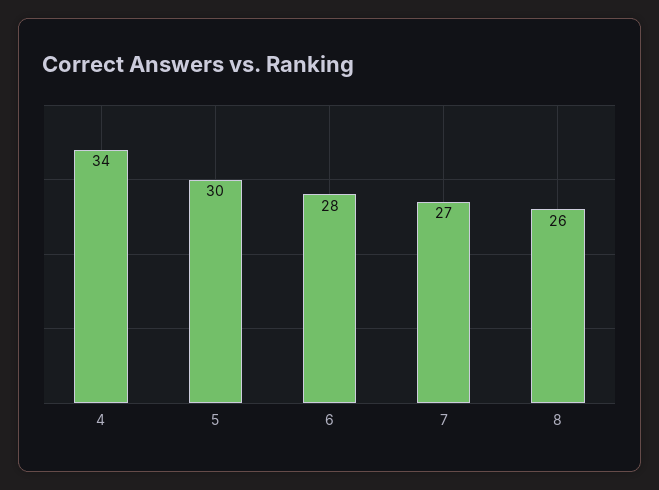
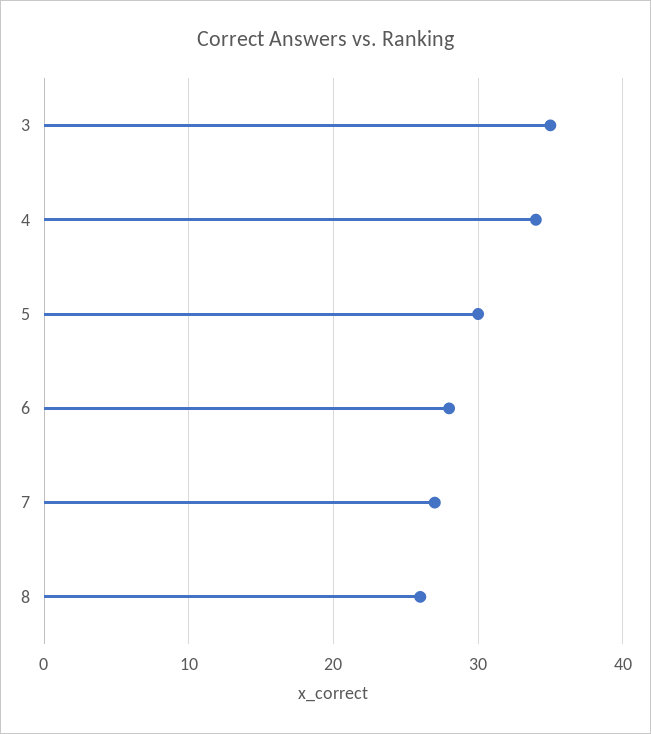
  {
    "4": 34,
    "5": 30,
    "6": 28,
    "7": 27,
-   "8": 26
+   "8": 26,
+   "3": 35
  }

